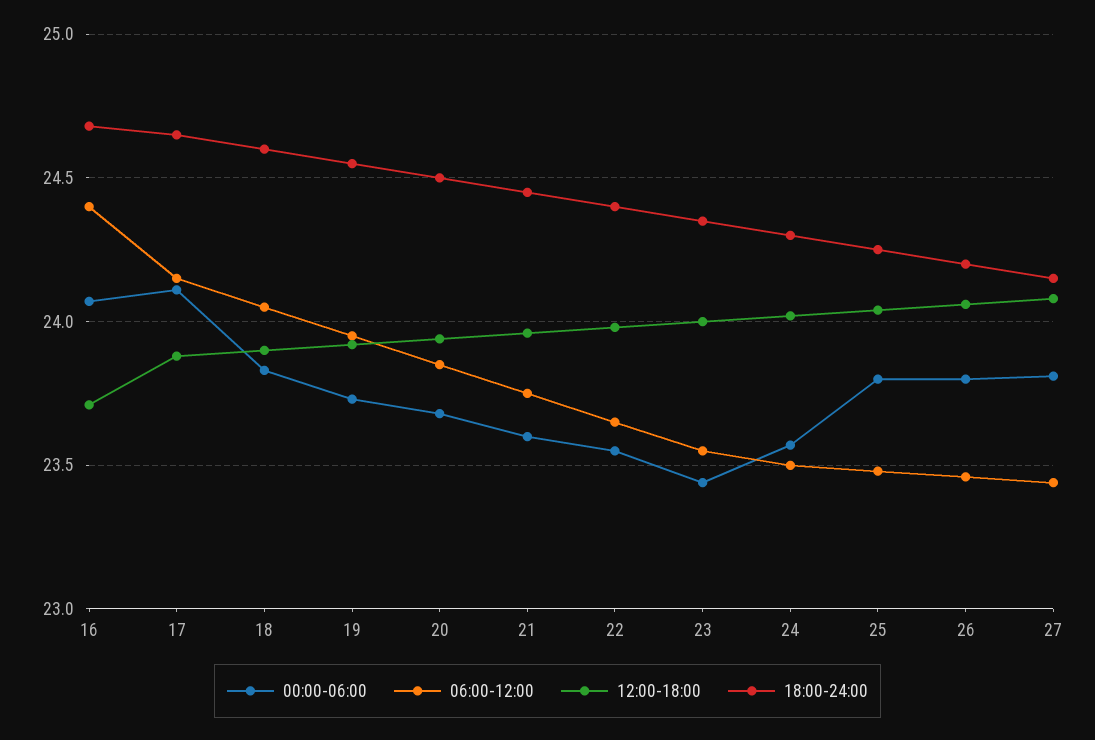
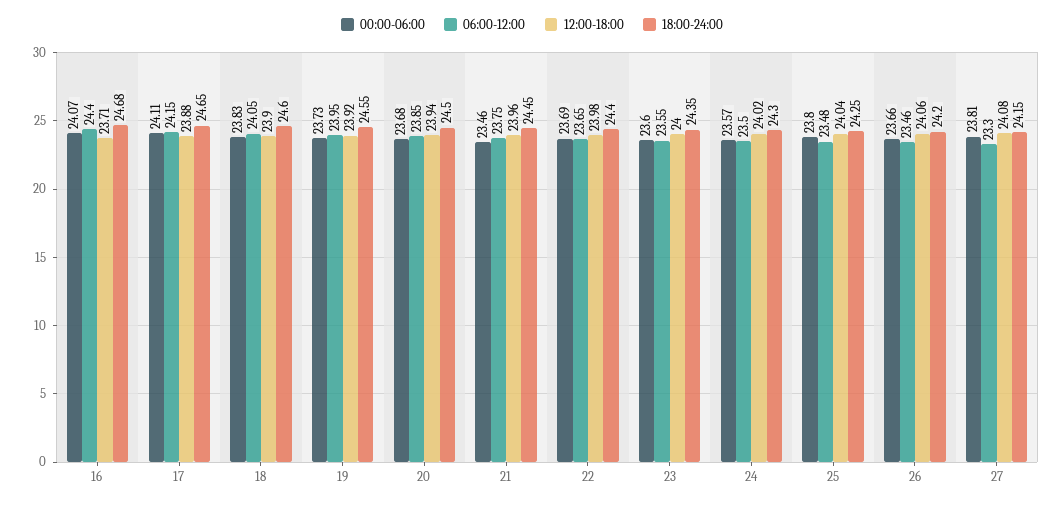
  {
    "00:00-06:00": {
      "16": 24.07,
      "17": 24.11,
      "18": 23.83,
      "19": 23.73,
      "20": 23.68,
-     "21": 23.6,
+     "21": 23.46,
-     "22": 23.55,
+     "22": 23.69,
-     "23": 23.45,
+     "23": 23.6,
      "24": 23.57,
      "25": 23.8,
-     "26": 23.8,
+     "26": 23.66,
      "27": 23.81
    },
    "06:00-12:00": {
      "16": 24.4,
      "17": 24.15,
      "18": 24.05,
      "19": 23.95,
      "20": 23.85,
      "21": 23.75,
      "22": 23.65,
      "23": 23.55,
      "24": 23.5,
      "25": 23.48,
      "26": 23.46,
-     "27": 23.45
+     "27": 23.3
    },
    "12:00-18:00": {
      "16": 23.71,
      "17": 23.88,
      "18": 23.9,
      "19": 23.92,
      "20": 23.94,
      "21": 23.96,
      "22": 23.98,
      "23": 24,
      "24": 24.02,
      "25": 24.04,
      "26": 24.06,
      "27": 24.08
    },
    "18:00-24:00": {
      "16": 24.68,
      "17": 24.65,
      "18": 24.6,
      "19": 24.55,
      "20": 24.5,
      "21": 24.45,
      "22": 24.4,
      "23": 24.35,
      "24": 24.3,
      "25": 24.25,
      "26": 24.2,
      "27": 24.15
    }
  }

